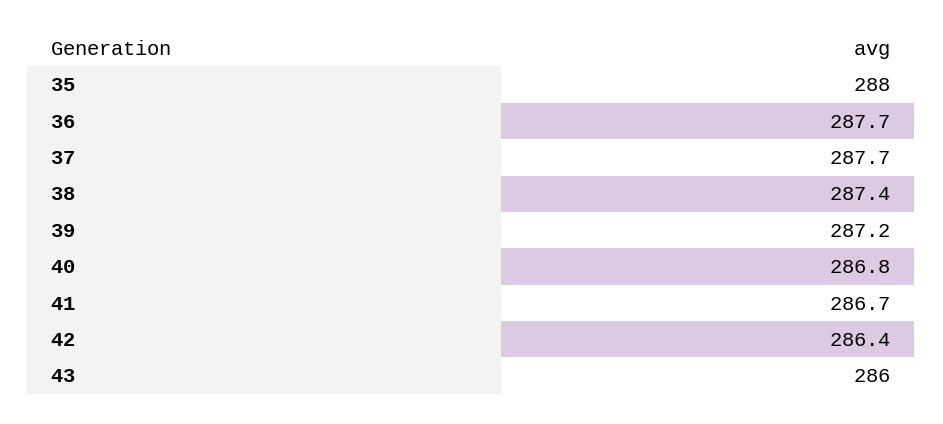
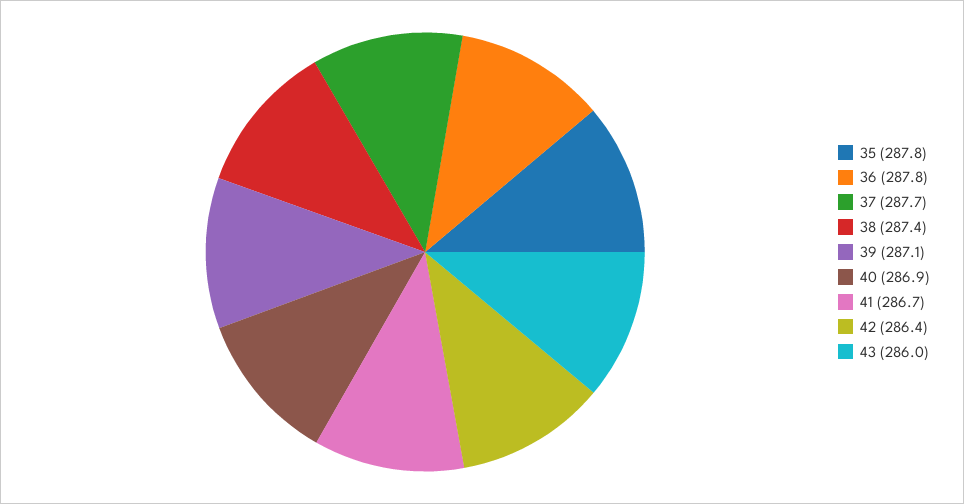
  {
-   "35": 288,
+   "35": 287.8,
-   "36": 287.7,
+   "36": 287.8,
    "37": 287.7,
    "38": 287.4,
-   "39": 287.2,
+   "39": 287.1,
-   "40": 286.8,
+   "40": 286.9,
    "41": 286.7,
    "42": 286.4,
    "43": 286
  }

